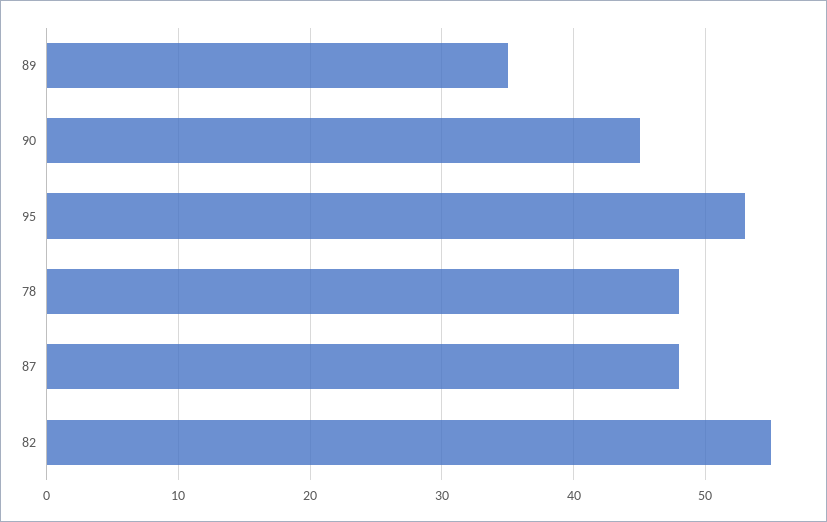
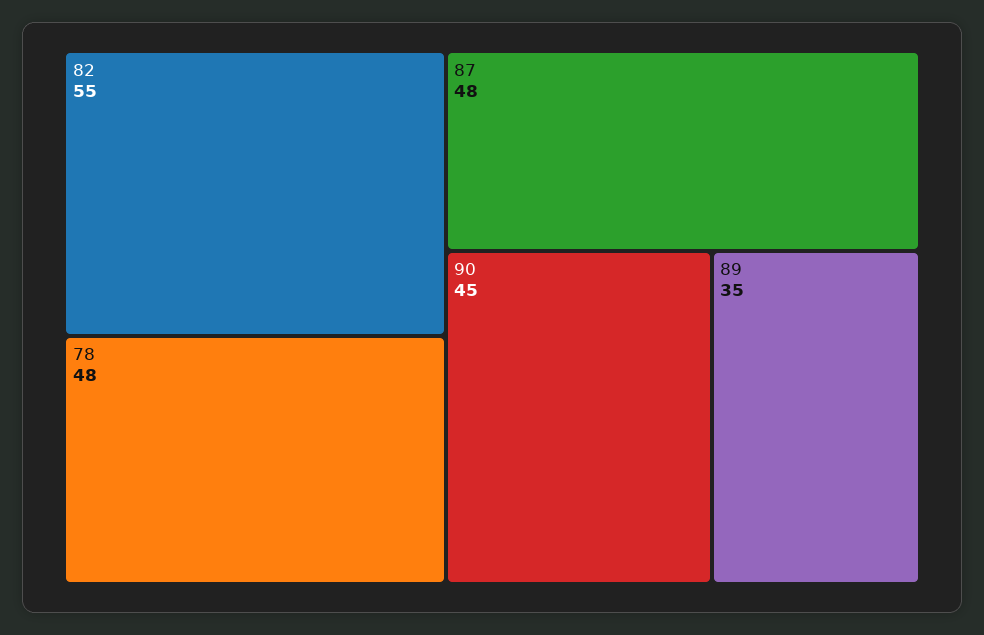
  {
    "89": 35,
    "90": 45,
-   "95": 53,
    "78": 48,
    "87": 48,
    "82": 55
  }

